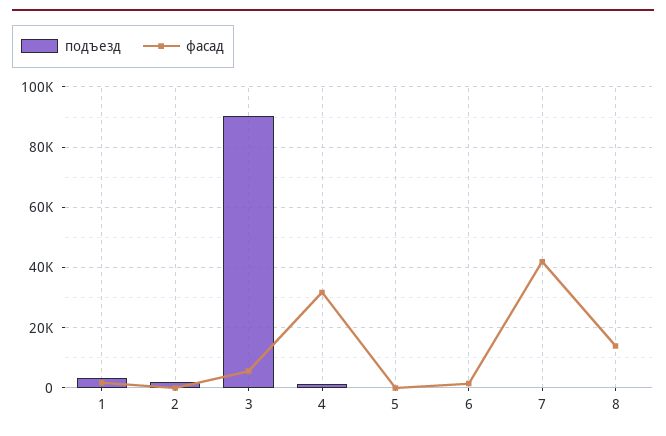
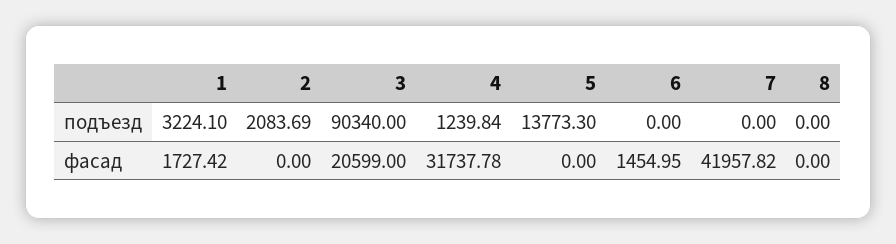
  {
    "подъезд": {
      "1": 3224.1,
      "2": 2083.69,
      "3": 90340,
      "4": 1239.84,
-     "5": 0,
+     "5": 13773.3,
      "6": 0,
      "7": 0,
      "8": 0
    },
    "фасад": {
      "1": 1727.42,
      "2": 0,
-     "3": 6000,
+     "3": 20599,
      "4": 31737.78,
      "5": 0,
      "6": 1454.95,
      "7": 41957.82,
-     "8": 14000
+     "8": 0
    }
  }

